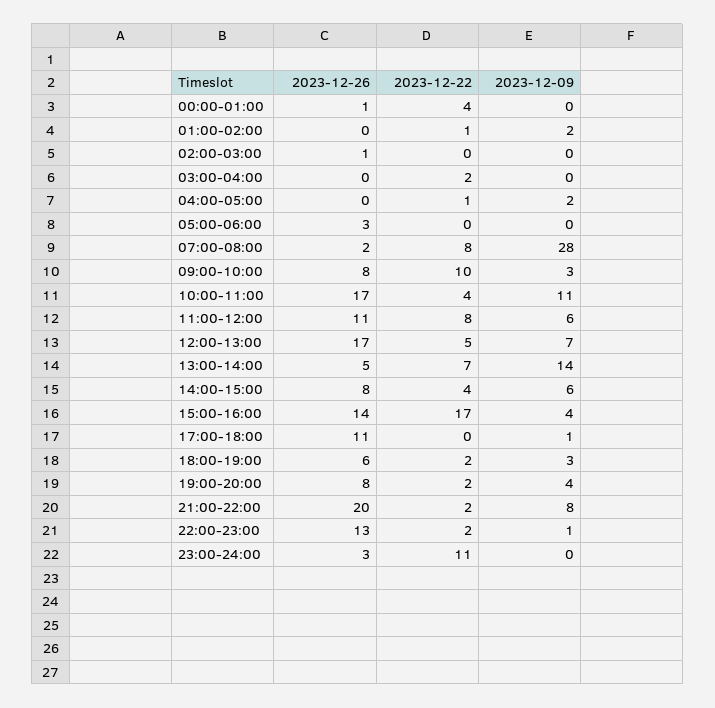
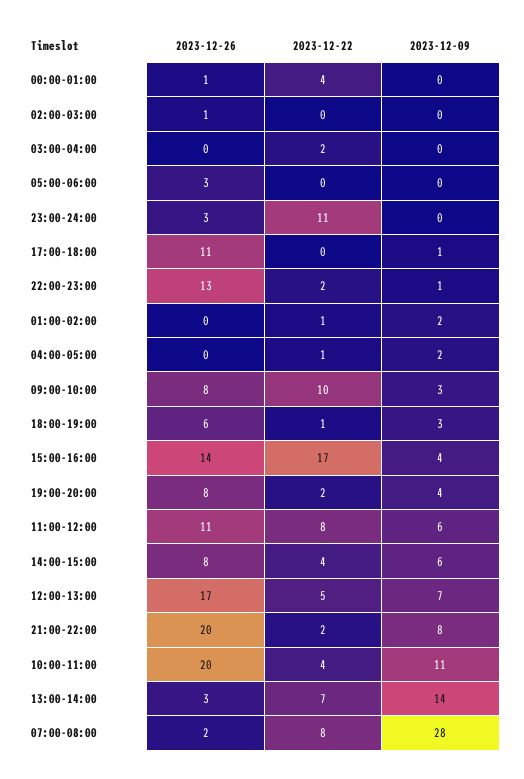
  {
    "2023-12-26": {
      "00:00-01:00": 1,
      "01:00-02:00": 0,
      "02:00-03:00": 1,
      "03:00-04:00": 0,
      "04:00-05:00": 0,
      "05:00-06:00": 3,
      "07:00-08:00": 2,
      "09:00-10:00": 8,
-     "10:00-11:00": 17,
+     "10:00-11:00": 20,
      "11:00-12:00": 11,
      "12:00-13:00": 17,
-     "13:00-14:00": 5,
+     "13:00-14:00": 3,
      "14:00-15:00": 8,
      "15:00-16:00": 14,
      "17:00-18:00": 11,
      "18:00-19:00": 6,
      "19:00-20:00": 8,
      "21:00-22:00": 20,
      "22:00-23:00": 13,
      "23:00-24:00": 3
    },
    "2023-12-22": {
      "00:00-01:00": 4,
      "01:00-02:00": 1,
      "02:00-03:00": 0,
      "03:00-04:00": 2,
      "04:00-05:00": 1,
      "05:00-06:00": 0,
      "07:00-08:00": 8,
      "09:00-10:00": 10,
      "10:00-11:00": 4,
      "11:00-12:00": 8,
      "12:00-13:00": 5,
      "13:00-14:00": 7,
      "14:00-15:00": 4,
      "15:00-16:00": 17,
      "17:00-18:00": 0,
-     "18:00-19:00": 2,
+     "18:00-19:00": 1,
      "19:00-20:00": 2,
      "21:00-22:00": 2,
      "22:00-23:00": 2,
      "23:00-24:00": 11
    },
    "2023-12-09": {
      "00:00-01:00": 0,
      "01:00-02:00": 2,
      "02:00-03:00": 0,
      "03:00-04:00": 0,
      "04:00-05:00": 2,
      "05:00-06:00": 0,
      "07:00-08:00": 28,
      "09:00-10:00": 3,
      "10:00-11:00": 11,
      "11:00-12:00": 6,
      "12:00-13:00": 7,
      "13:00-14:00": 14,
      "14:00-15:00": 6,
      "15:00-16:00": 4,
      "17:00-18:00": 1,
      "18:00-19:00": 3,
      "19:00-20:00": 4,
      "21:00-22:00": 8,
      "22:00-23:00": 1,
      "23:00-24:00": 0
    }
  }

